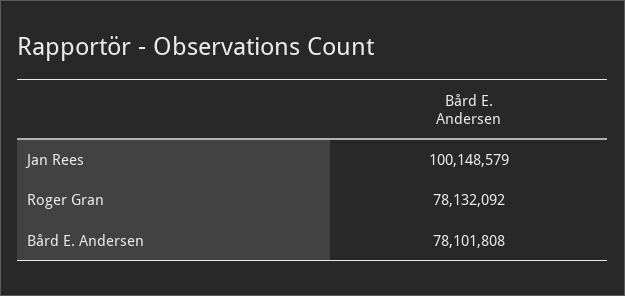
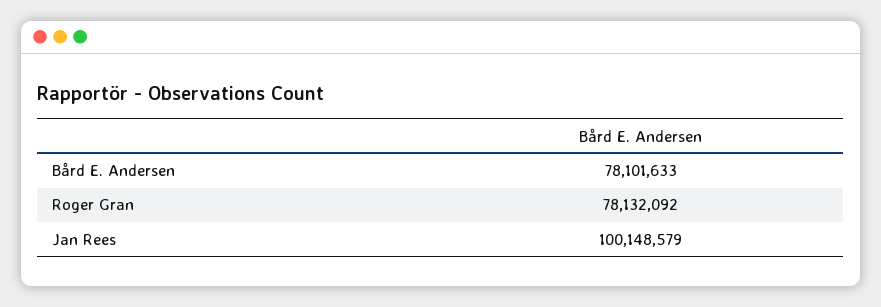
  {
    "Jan Rees": 100148579,
    "Roger Gran": 78132092,
-   "Bård E. Andersen": 78101808
+   "Bård E. Andersen": 78101633
  }

